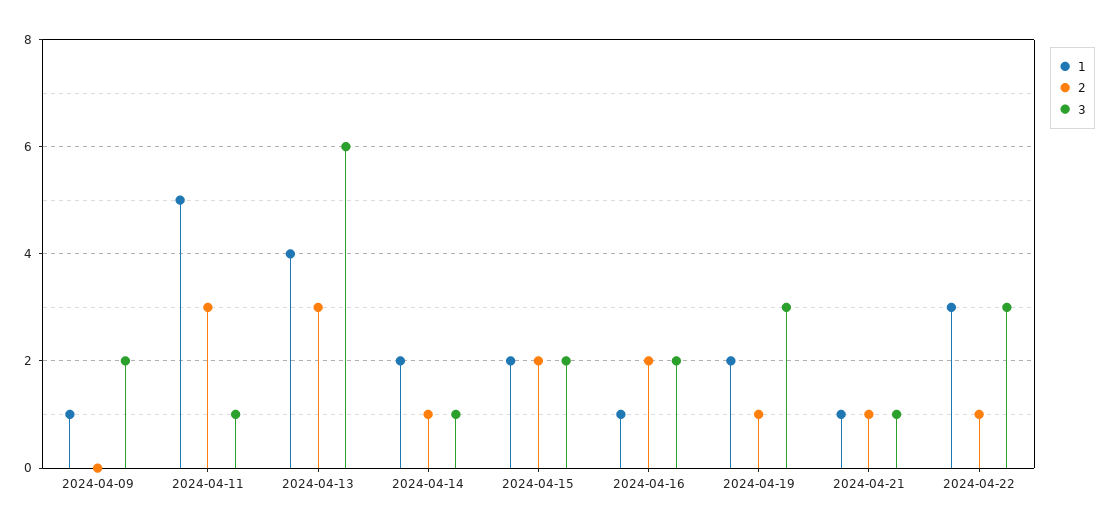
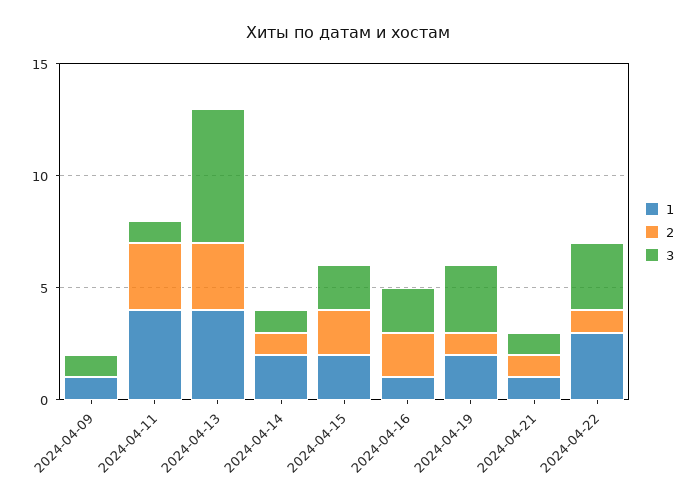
  {
    "1": {
      "2024-04-09": 1,
-     "2024-04-11": 5,
+     "2024-04-11": 4,
      "2024-04-13": 4,
      "2024-04-14": 2,
      "2024-04-15": 2,
      "2024-04-16": 1,
      "2024-04-19": 2,
      "2024-04-21": 1,
      "2024-04-22": 3
    },
    "2": {
      "2024-04-09": 0,
      "2024-04-11": 3,
      "2024-04-13": 3,
      "2024-04-14": 1,
      "2024-04-15": 2,
      "2024-04-16": 2,
      "2024-04-19": 1,
      "2024-04-21": 1,
      "2024-04-22": 1
    },
    "3": {
-     "2024-04-09": 2,
+     "2024-04-09": 1,
      "2024-04-11": 1,
      "2024-04-13": 6,
      "2024-04-14": 1,
      "2024-04-15": 2,
      "2024-04-16": 2,
      "2024-04-19": 3,
      "2024-04-21": 1,
      "2024-04-22": 3
    }
  }

